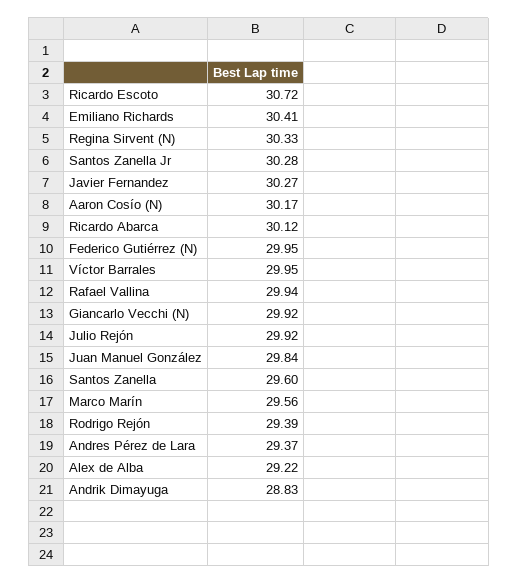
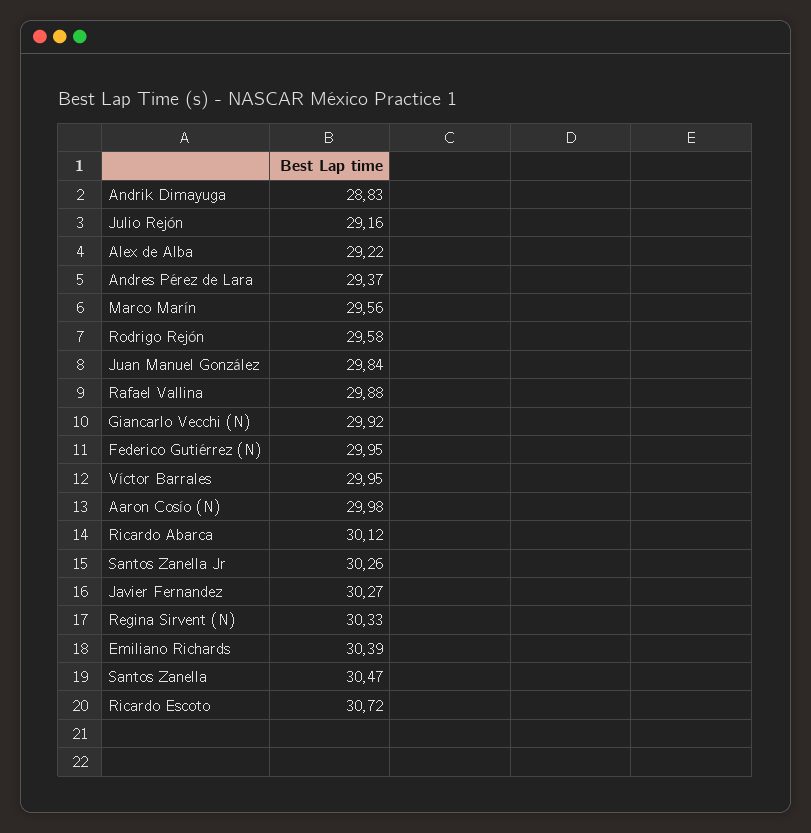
  {
    "Ricardo Escoto": 30.72,
-   "Emiliano Richards": 30.41,
+   "Emiliano Richards": 30.39,
    "Regina Sirvent (N)": 30.33,
-   "Santos Zanella Jr": 30.28,
+   "Santos Zanella Jr": 30.26,
    "Javier Fernandez": 30.27,
-   "Aaron Cosío (N)": 30.17,
+   "Aaron Cosío (N)": 29.98,
    "Ricardo Abarca": 30.12,
    "Federico Gutiérrez (N)": 29.95,
    "Víctor Barrales": 29.95,
-   "Rafael Vallina": 29.94,
+   "Rafael Vallina": 29.88,
    "Giancarlo Vecchi (N)": 29.92,
-   "Julio Rejón": 29.92,
+   "Julio Rejón": 29.16,
    "Juan Manuel González": 29.84,
-   "Santos Zanella": 29.6,
+   "Santos Zanella": 30.47,
    "Marco Marín": 29.56,
-   "Rodrigo Rejón": 29.39,
+   "Rodrigo Rejón": 29.58,
    "Andres Pérez de Lara": 29.37,
    "Alex de Alba": 29.22,
    "Andrik Dimayuga": 28.83
  }

